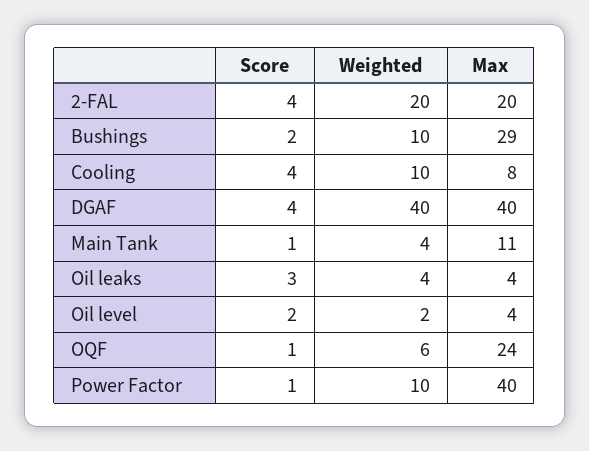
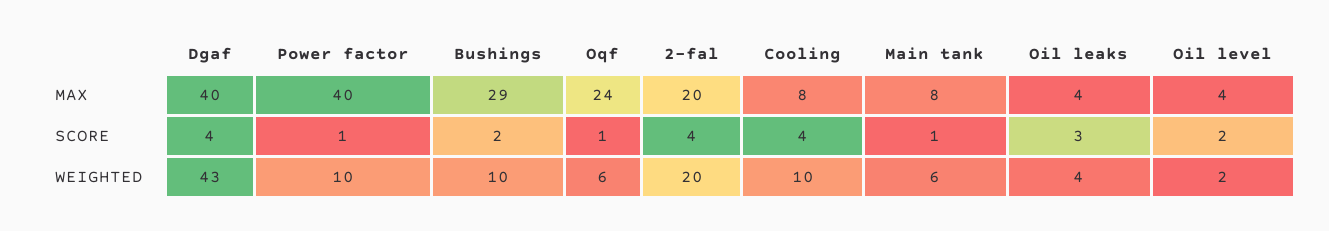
  {
    "Score": {
      "2-FAL": 4,
      "Bushings": 2,
      "Cooling": 4,
      "DGAF": 4,
      "Main Tank": 1,
      "Oil leaks": 3,
      "Oil level": 2,
      "OQF": 1,
      "Power Factor": 1
    },
    "Weighted": {
      "2-FAL": 20,
      "Bushings": 10,
      "Cooling": 10,
-     "DGAF": 40,
+     "DGAF": 43,
-     "Main Tank": 4,
+     "Main Tank": 6,
      "Oil leaks": 4,
      "Oil level": 2,
      "OQF": 6,
      "Power Factor": 10
    },
    "Max": {
      "2-FAL": 20,
      "Bushings": 29,
      "Cooling": 8,
      "DGAF": 40,
-     "Main Tank": 11,
+     "Main Tank": 8,
      "Oil leaks": 4,
      "Oil level": 4,
      "OQF": 24,
      "Power Factor": 40
    }
  }

